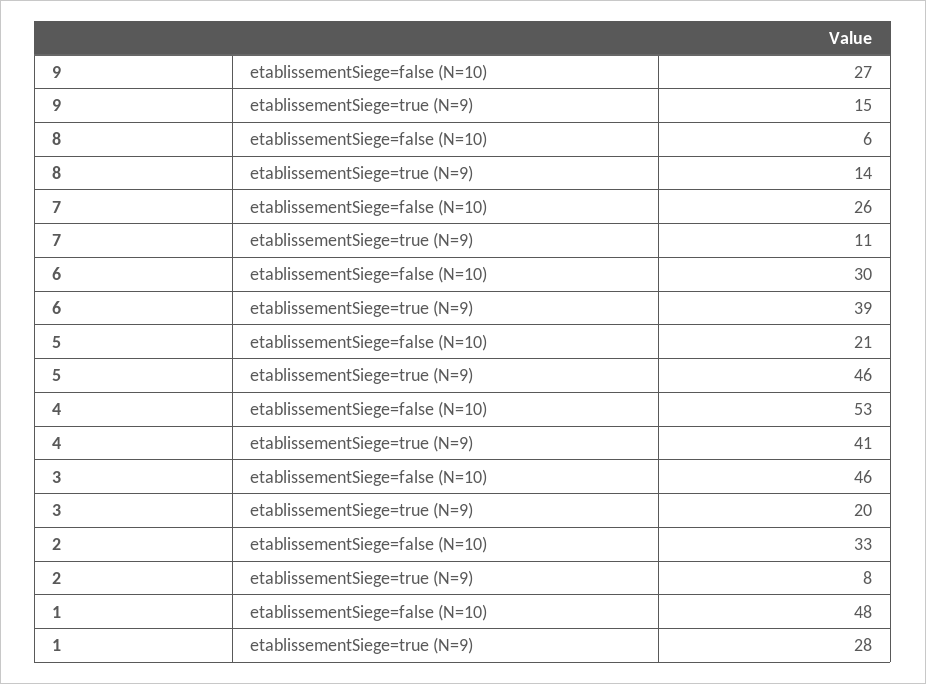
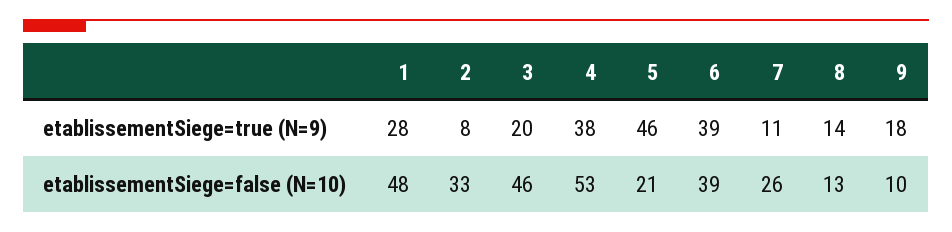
  {
    "9": {
-     "etablissementSiege=false (N=10)": 27,
+     "etablissementSiege=false (N=10)": 10,
-     "etablissementSiege=true (N=9)": 15
+     "etablissementSiege=true (N=9)": 18
    },
    "8": {
-     "etablissementSiege=false (N=10)": 6,
+     "etablissementSiege=false (N=10)": 13,
      "etablissementSiege=true (N=9)": 14
    },
    "7": {
      "etablissementSiege=false (N=10)": 26,
      "etablissementSiege=true (N=9)": 11
    },
    "6": {
-     "etablissementSiege=false (N=10)": 30,
+     "etablissementSiege=false (N=10)": 39,
      "etablissementSiege=true (N=9)": 39
    },
    "5": {
      "etablissementSiege=false (N=10)": 21,
      "etablissementSiege=true (N=9)": 46
    },
    "4": {
      "etablissementSiege=false (N=10)": 53,
-     "etablissementSiege=true (N=9)": 41
+     "etablissementSiege=true (N=9)": 38
    },
    "3": {
      "etablissementSiege=false (N=10)": 46,
      "etablissementSiege=true (N=9)": 20
    },
    "2": {
      "etablissementSiege=false (N=10)": 33,
      "etablissementSiege=true (N=9)": 8
    },
    "1": {
      "etablissementSiege=false (N=10)": 48,
      "etablissementSiege=true (N=9)": 28
    }
  }

